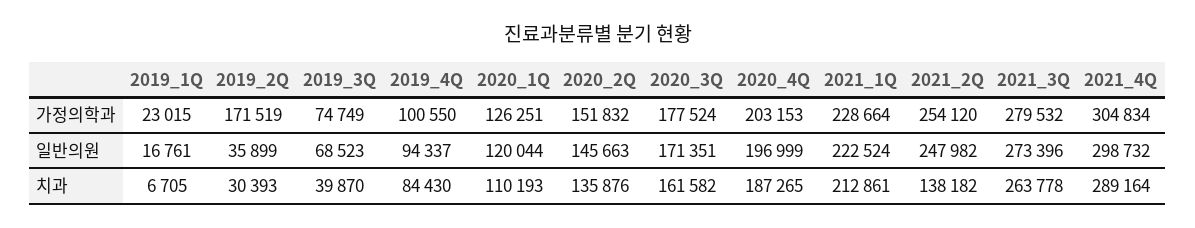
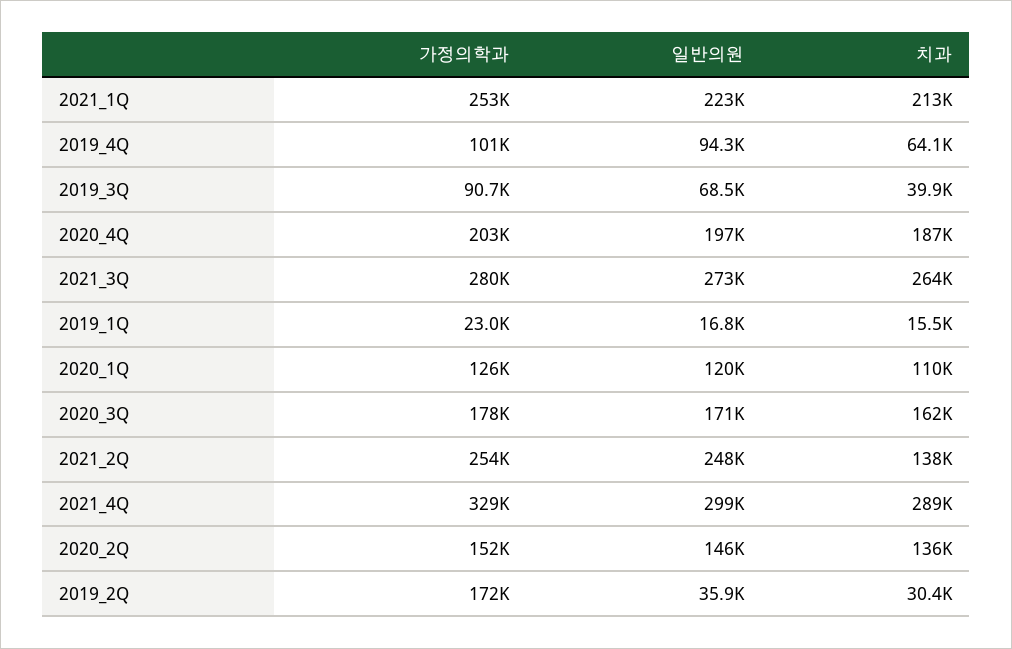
  {
    "2019_1Q": {
      "가정의학과": 23015,
      "일반의원": 16761,
-     "치과": 6705
+     "치과": 15500
    },
    "2019_2Q": {
      "가정의학과": 171519,
      "일반의원": 35899,
      "치과": 30393
    },
    "2019_3Q": {
-     "가정의학과": 74749,
+     "가정의학과": 90700,
      "일반의원": 68523,
      "치과": 39870
    },
    "2019_4Q": {
      "가정의학과": 100550,
      "일반의원": 94337,
-     "치과": 84430
+     "치과": 64100
    },
    "2020_1Q": {
      "가정의학과": 126251,
      "일반의원": 120044,
      "치과": 110193
    },
    "2020_2Q": {
      "가정의학과": 151832,
      "일반의원": 145663,
      "치과": 135876
    },
    "2020_3Q": {
      "가정의학과": 177524,
      "일반의원": 171351,
      "치과": 161582
    },
    "2020_4Q": {
      "가정의학과": 203153,
      "일반의원": 196999,
      "치과": 187265
    },
    "2021_1Q": {
-     "가정의학과": 228664,
+     "가정의학과": 253000,
      "일반의원": 222524,
      "치과": 212861
    },
    "2021_2Q": {
      "가정의학과": 254120,
      "일반의원": 247982,
      "치과": 138182
    },
    "2021_3Q": {
      "가정의학과": 279532,
      "일반의원": 273396,
      "치과": 263778
    },
    "2021_4Q": {
-     "가정의학과": 304834,
+     "가정의학과": 329000,
      "일반의원": 298732,
      "치과": 289164
    }
  }

